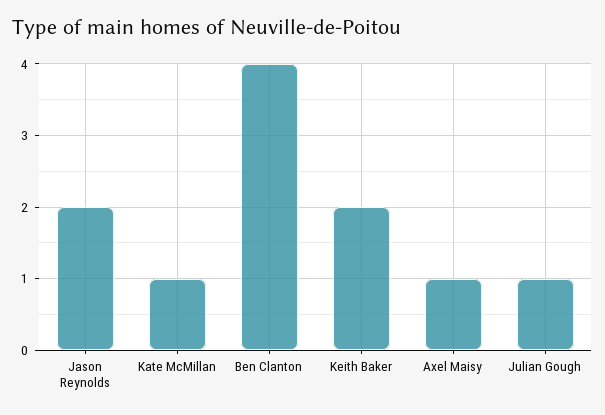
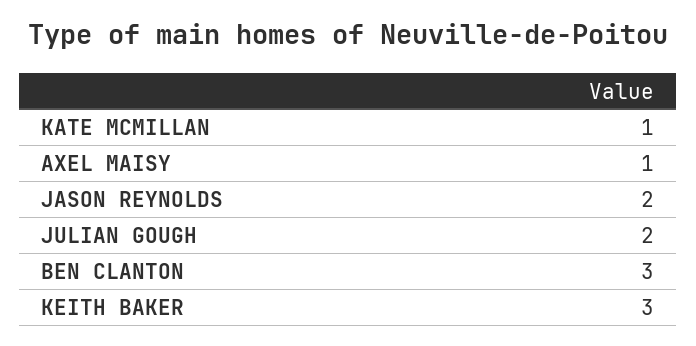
  {
    "Jason Reynolds": 2,
    "Kate McMillan": 1,
-   "Ben Clanton": 4,
+   "Ben Clanton": 3,
-   "Keith Baker": 2,
+   "Keith Baker": 3,
    "Axel Maisy": 1,
-   "Julian Gough": 1
+   "Julian Gough": 2
  }

